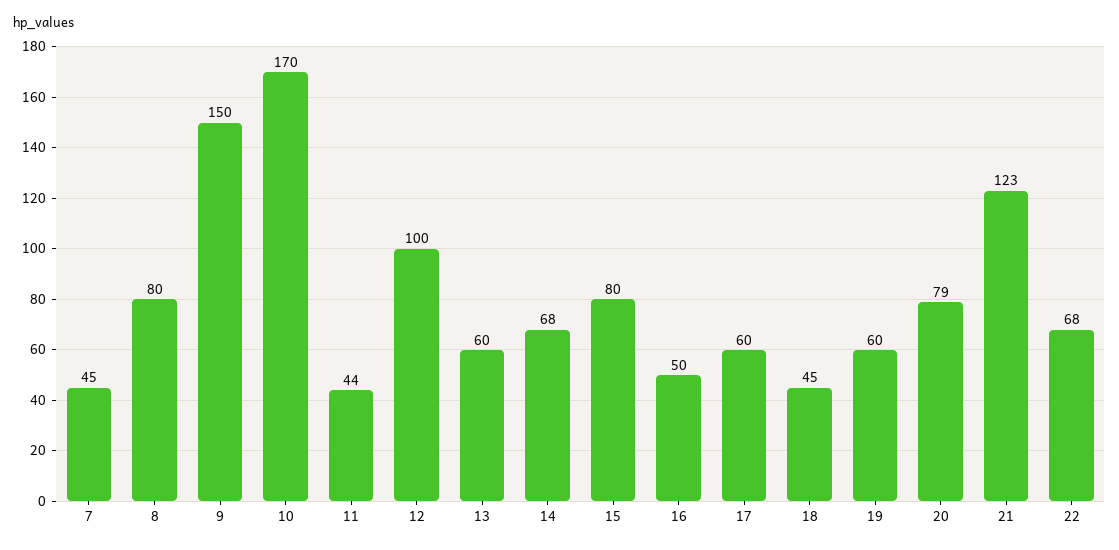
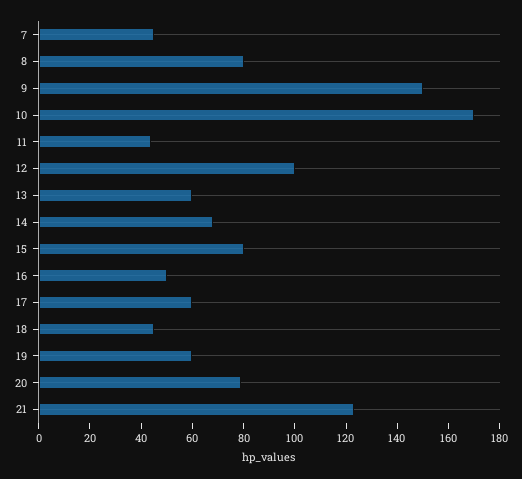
  {
    "7": 45,
    "8": 80,
    "9": 150,
    "10": 170,
    "11": 44,
    "12": 100,
    "13": 60,
    "14": 68,
    "15": 80,
    "16": 50,
    "17": 60,
    "18": 45,
    "19": 60,
    "20": 79,
-   "21": 123,
+   "21": 123
-   "22": 68
  }

